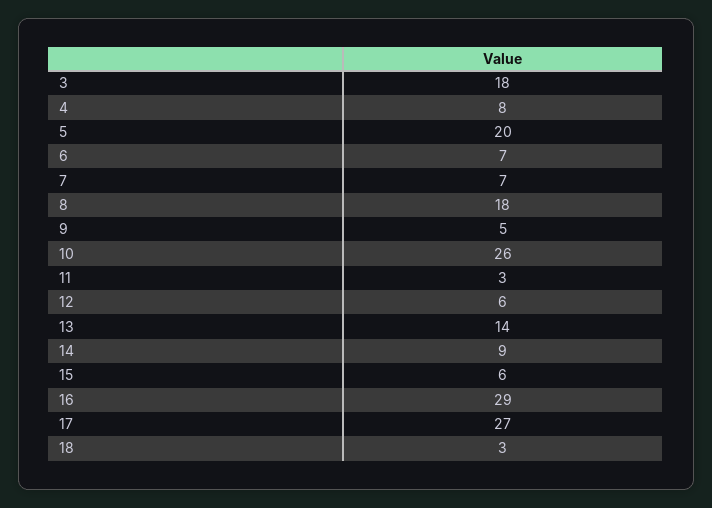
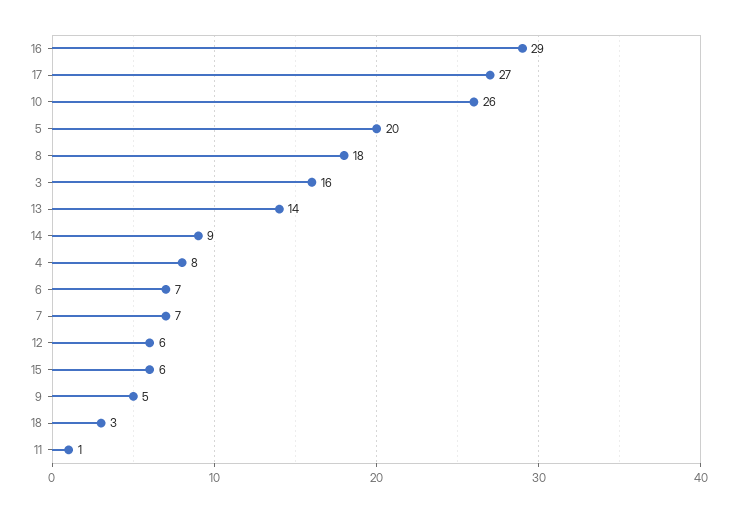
  {
-   "3": 18,
+   "3": 16,
    "4": 8,
    "5": 20,
    "6": 7,
    "7": 7,
    "8": 18,
    "9": 5,
    "10": 26,
-   "11": 3,
+   "11": 1,
    "12": 6,
    "13": 14,
    "14": 9,
    "15": 6,
    "16": 29,
    "17": 27,
    "18": 3
  }

